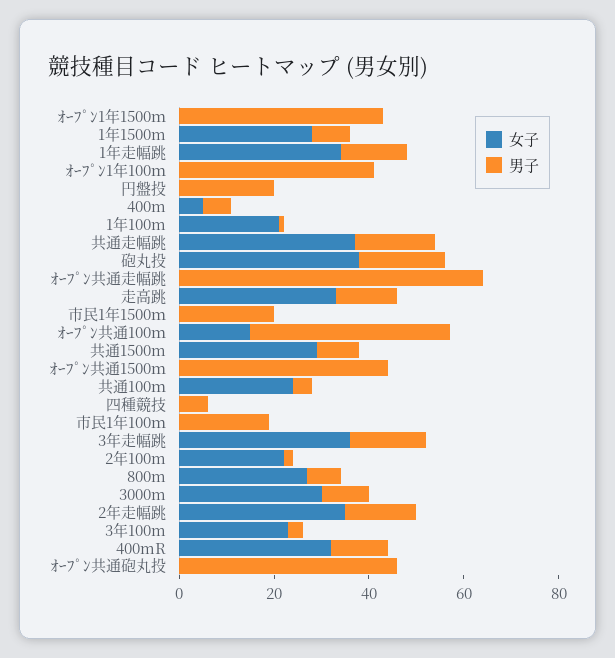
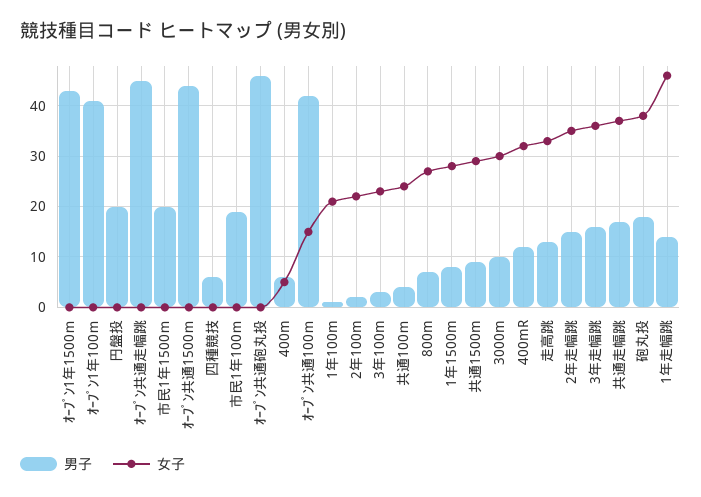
  {
    "女子": {
      "ｵｰﾌﾟﾝ1年1500ｍ": 0,
      "1年1500m": 30,
-     "1年走幅跳": 35,
+     "1年走幅跳": 45,
      "ｵｰﾌﾟﾝ1年100ｍ": 0,
      "円盤投": 0,
      "400m": 5,
      "1年100m": 20,
      "共通走幅跳": 35,
      "砲丸投": 40,
      "ｵｰﾌﾟﾝ共通走幅跳": 0,
      "走高跳": 35,
      "市民1年1500ｍ": 0,
      "ｵｰﾌﾟﾝ共通100ｍ": 15,
      "共通1500m": 30,
      "ｵｰﾌﾟﾝ共通1500ｍ": 0,
      "共通100ｍ": 25,
      "四種競技": 0,
      "市民1年100ｍ": 0,
      "3年走幅跳": 35,
      "2年100m": 20,
      "800m": 25,
      "3000m": 30,
      "2年走幅跳": 35,
      "3年100m": 25,
      "400mR": 30,
      "ｵｰﾌﾟﾝ共通砲丸投": 0
    },
    "男子": {
      "ｵｰﾌﾟﾝ1年1500ｍ": 45,
      "1年1500m": 10,
      "1年走幅跳": 15,
      "ｵｰﾌﾟﾝ1年100ｍ": 40,
      "円盤投": 20,
      "400m": 5,
      "1年100m": 0,
      "共通走幅跳": 15,
      "砲丸投": 20,
-     "ｵｰﾌﾟﾝ共通走幅跳": 65,
+     "ｵｰﾌﾟﾝ共通走幅跳": 45,
      "走高跳": 15,
      "市民1年1500ｍ": 20,
      "ｵｰﾌﾟﾝ共通100ｍ": 40,
      "共通1500m": 10,
      "ｵｰﾌﾟﾝ共通1500ｍ": 45,
      "共通100ｍ": 5,
      "四種競技": 5,
      "市民1年100ｍ": 20,
      "3年走幅跳": 15,
      "2年100m": 0,
      "800m": 5,
      "3000m": 10,
      "2年走幅跳": 15,
      "3年100m": 5,
      "400mR": 10,
      "ｵｰﾌﾟﾝ共通砲丸投": 45
    }
  }

